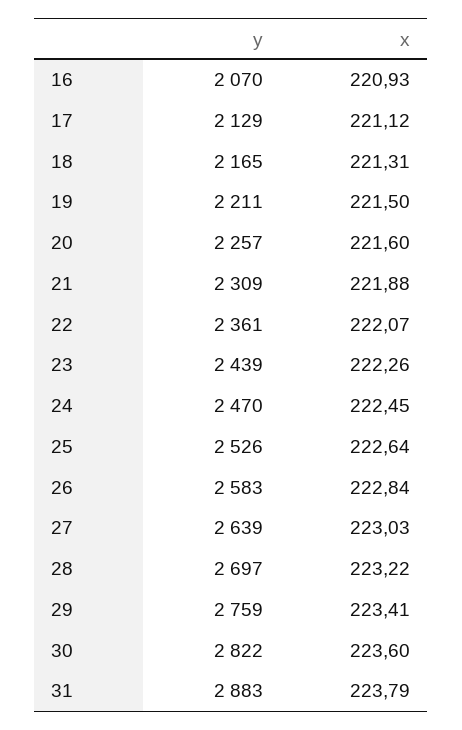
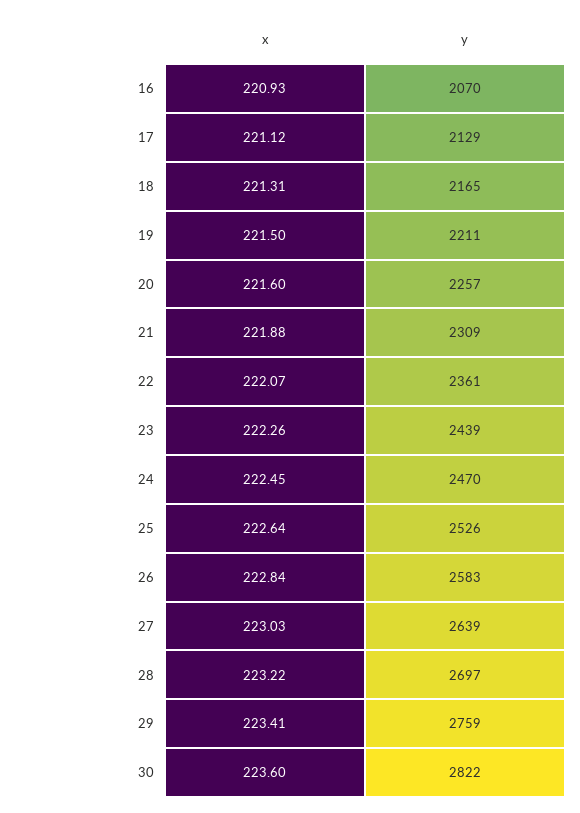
  {
    "y": {
      "16": 2070,
      "17": 2129,
      "18": 2165,
      "19": 2211,
      "20": 2257,
      "21": 2309,
      "22": 2361,
      "23": 2439,
      "24": 2470,
      "25": 2526,
      "26": 2583,
      "27": 2639,
      "28": 2697,
      "29": 2759,
-     "30": 2822,
+     "30": 2822
-     "31": 2883
    },
    "x": {
      "16": 220.93,
      "17": 221.12,
      "18": 221.31,
      "19": 221.5,
      "20": 221.6,
      "21": 221.88,
      "22": 222.07,
      "23": 222.26,
      "24": 222.45,
      "25": 222.64,
      "26": 222.84,
      "27": 223.03,
      "28": 223.22,
      "29": 223.41,
-     "30": 223.6,
+     "30": 223.6
-     "31": 223.79
    }
  }

